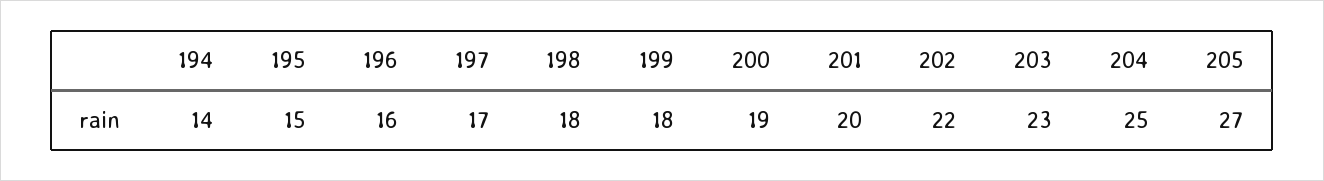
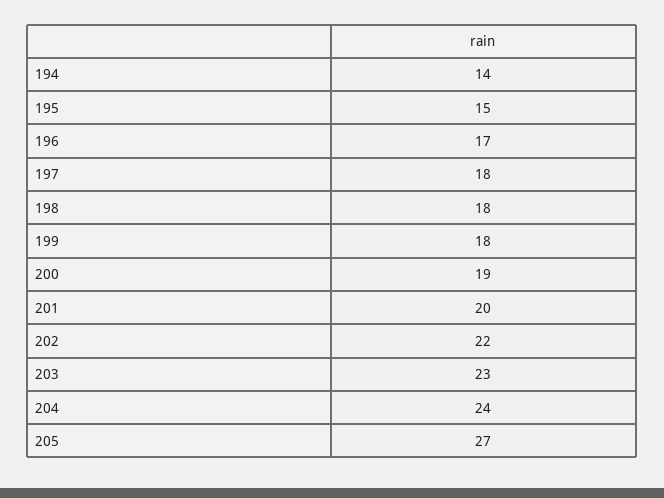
  {
    "194": 14,
    "195": 15,
-   "196": 16,
+   "196": 17,
-   "197": 17,
+   "197": 18,
    "198": 18,
    "199": 18,
    "200": 19,
    "201": 20,
    "202": 22,
    "203": 23,
-   "204": 25,
+   "204": 24,
    "205": 27
  }

